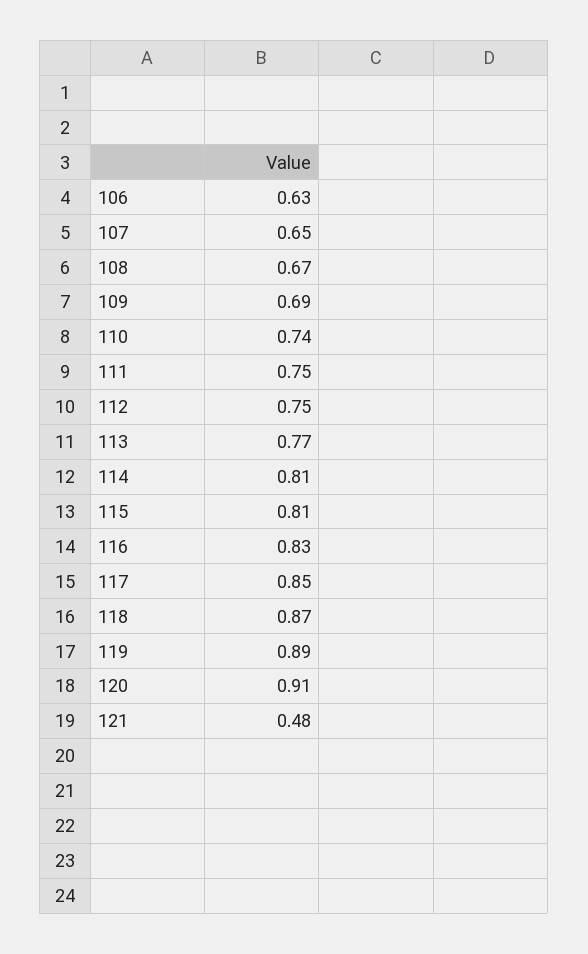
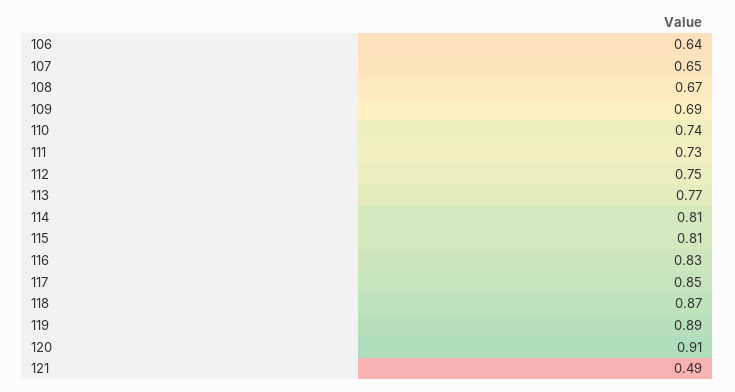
  {
-   "106": 0.63,
+   "106": 0.64,
    "107": 0.65,
    "108": 0.67,
    "109": 0.69,
    "110": 0.74,
-   "111": 0.75,
+   "111": 0.73,
    "112": 0.75,
    "113": 0.77,
    "114": 0.81,
    "115": 0.81,
    "116": 0.83,
    "117": 0.85,
    "118": 0.87,
    "119": 0.89,
    "120": 0.91,
-   "121": 0.48
+   "121": 0.49
  }

